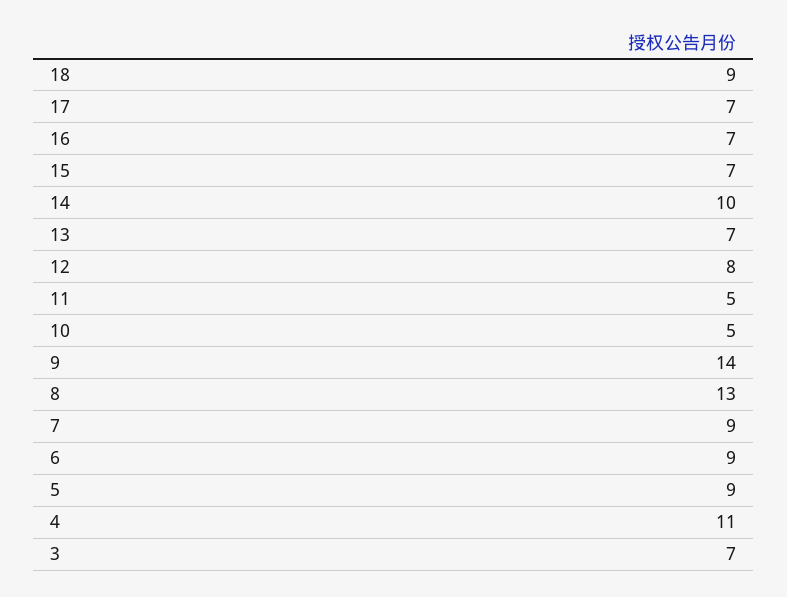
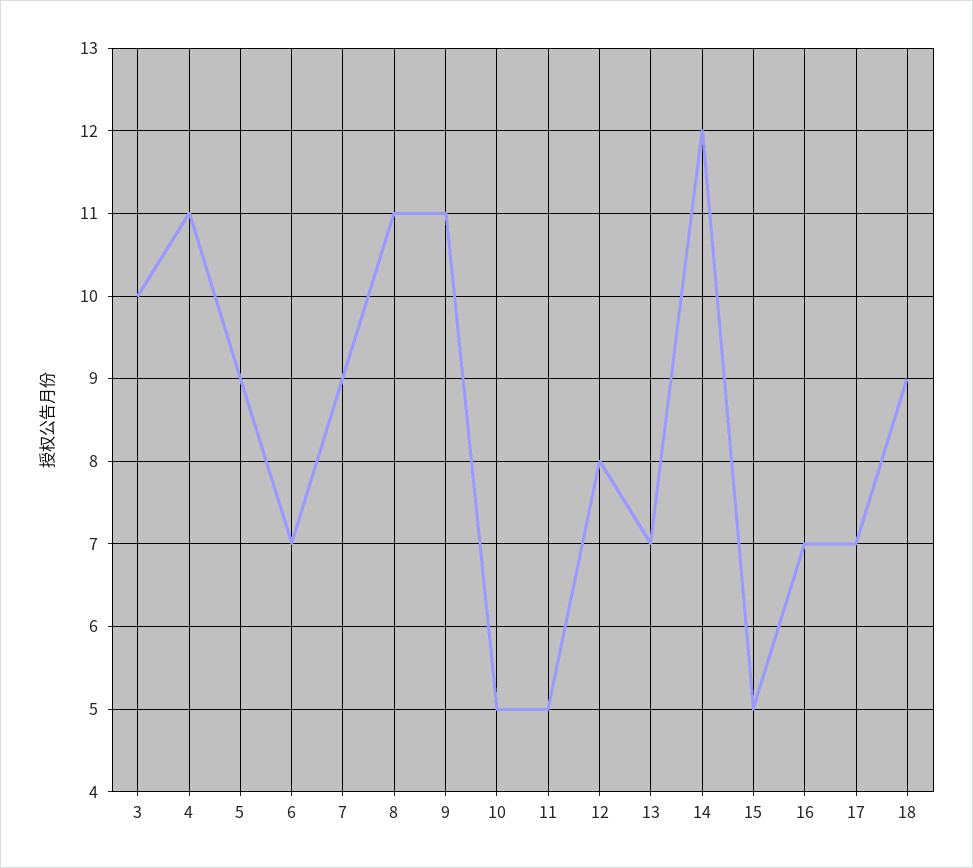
  {
    "18": 9,
    "17": 7,
    "16": 7,
-   "15": 7,
+   "15": 5,
-   "14": 10,
+   "14": 12,
    "13": 7,
    "12": 8,
    "11": 5,
    "10": 5,
-   "9": 14,
+   "9": 11,
-   "8": 13,
+   "8": 11,
    "7": 9,
-   "6": 9,
+   "6": 7,
    "5": 9,
    "4": 11,
-   "3": 7
+   "3": 10
  }

